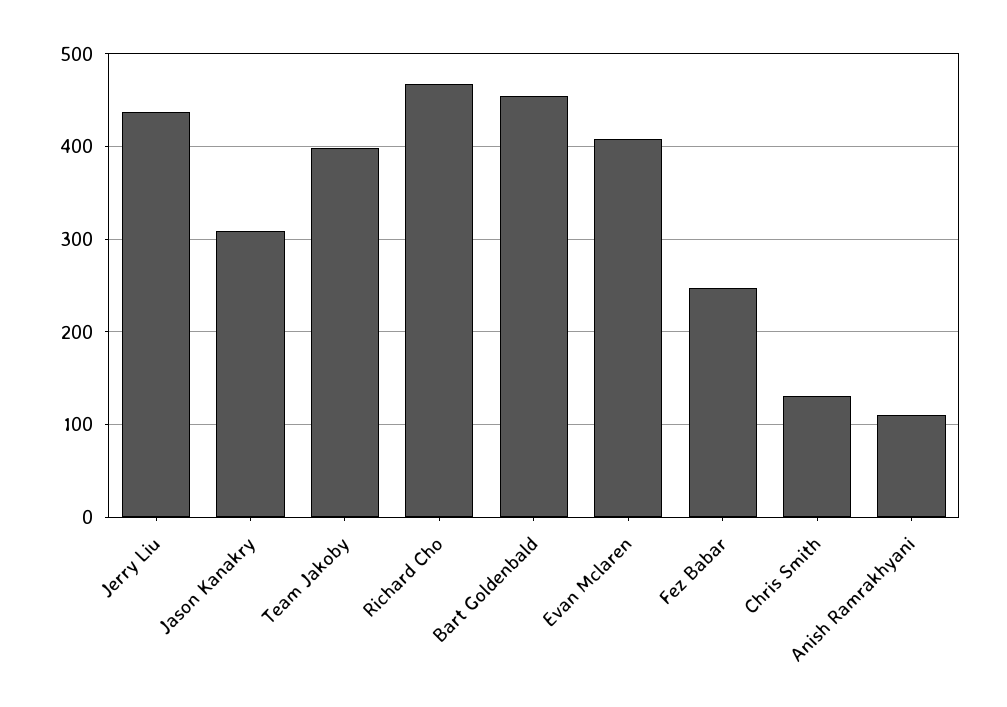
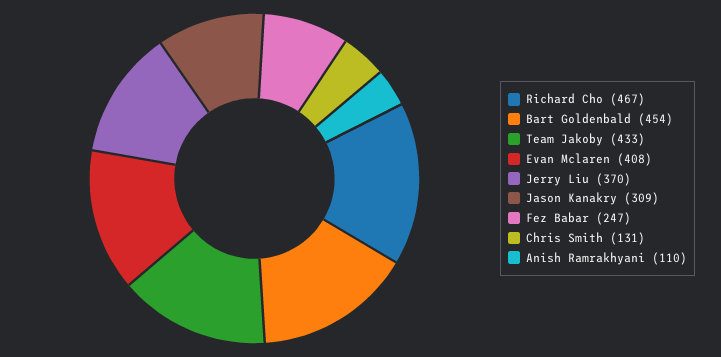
  {
-   "Jerry Liu": 440,
+   "Jerry Liu": 370,
    "Jason Kanakry": 309,
-   "Team Jakoby": 400,
+   "Team Jakoby": 433,
    "Richard Cho": 467,
    "Bart Goldenbald": 454,
    "Evan Mclaren": 408,
    "Fez Babar": 247,
    "Chris Smith": 131,
    "Anish Ramrakhyani": 110
  }

